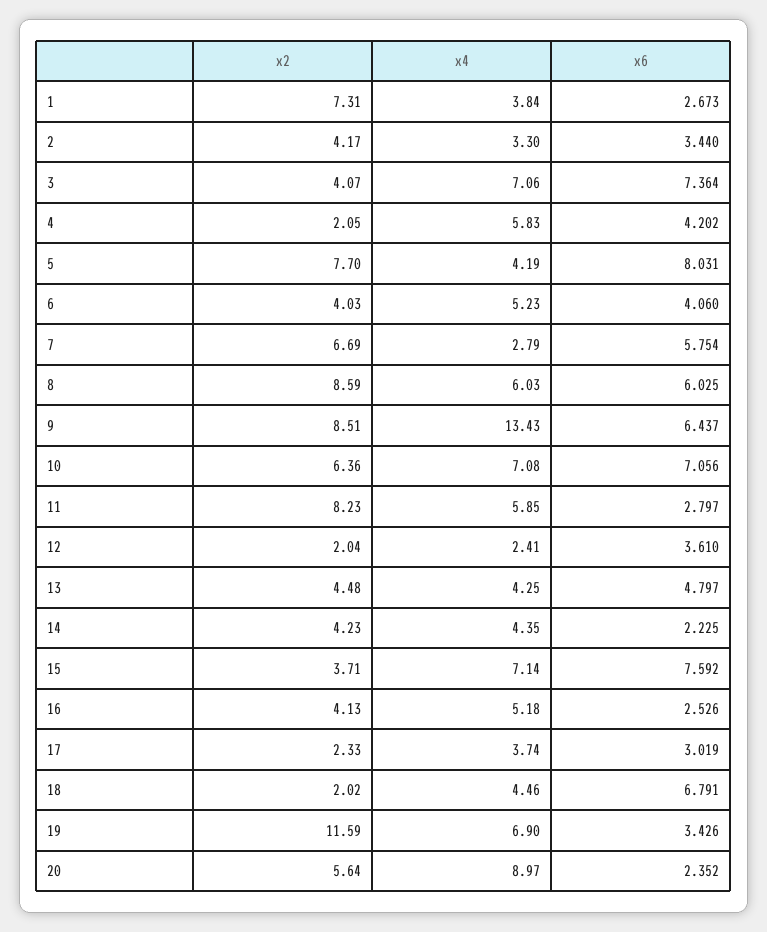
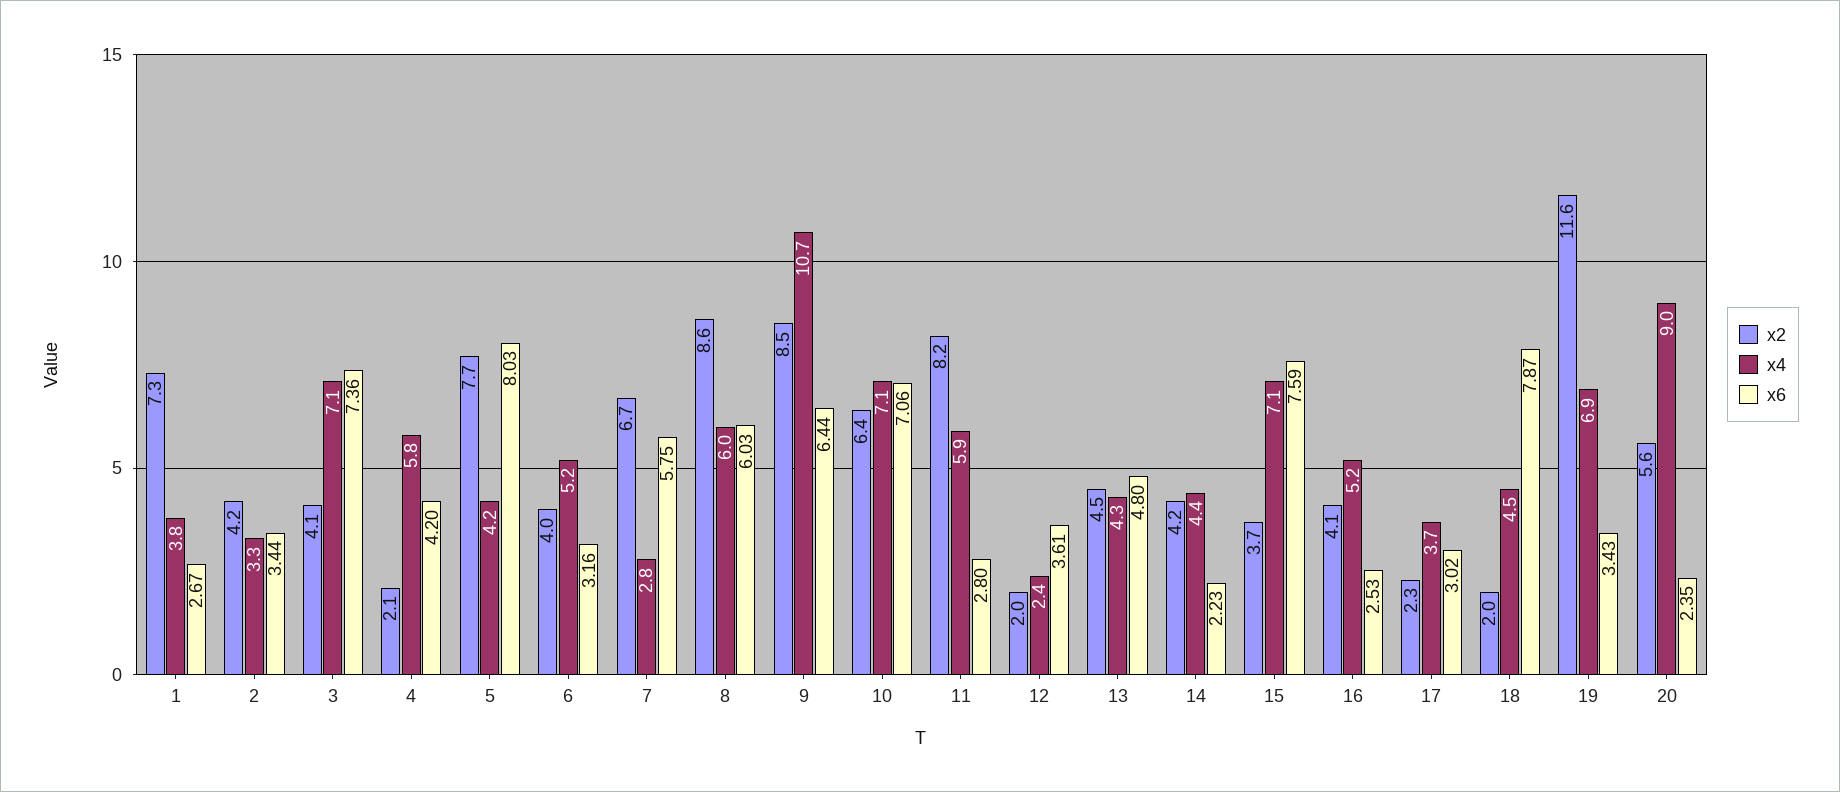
  {
    "x2": {
      "1": 7.31,
      "2": 4.17,
      "3": 4.07,
      "4": 2.05,
      "5": 7.7,
      "6": 4.03,
      "7": 6.69,
      "8": 8.59,
      "9": 8.51,
      "10": 6.36,
      "11": 8.23,
      "12": 2.04,
      "13": 4.48,
      "14": 4.23,
      "15": 3.71,
      "16": 4.13,
      "17": 2.33,
      "18": 2.02,
      "19": 11.59,
      "20": 5.64
    },
    "x4": {
      "1": 3.84,
      "2": 3.3,
      "3": 7.06,
      "4": 5.83,
      "5": 4.19,
      "6": 5.23,
      "7": 2.79,
      "8": 6.03,
-     "9": 13.43,
+     "9": 10.7,
      "10": 7.08,
      "11": 5.85,
      "12": 2.41,
      "13": 4.25,
      "14": 4.35,
      "15": 7.14,
      "16": 5.18,
      "17": 3.74,
      "18": 4.46,
      "19": 6.9,
      "20": 8.97
    },
    "x6": {
      "1": 2.673,
      "2": 3.44,
      "3": 7.364,
      "4": 4.202,
      "5": 8.031,
-     "6": 4.06,
+     "6": 3.16,
      "7": 5.754,
      "8": 6.025,
      "9": 6.437,
      "10": 7.056,
      "11": 2.797,
      "12": 3.61,
      "13": 4.797,
      "14": 2.225,
      "15": 7.592,
      "16": 2.526,
      "17": 3.019,
-     "18": 6.791,
+     "18": 7.87,
      "19": 3.426,
      "20": 2.352
    }
  }

